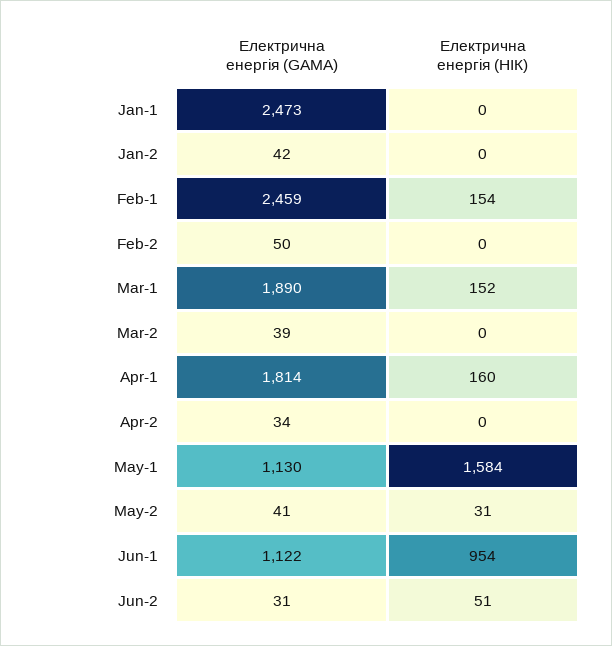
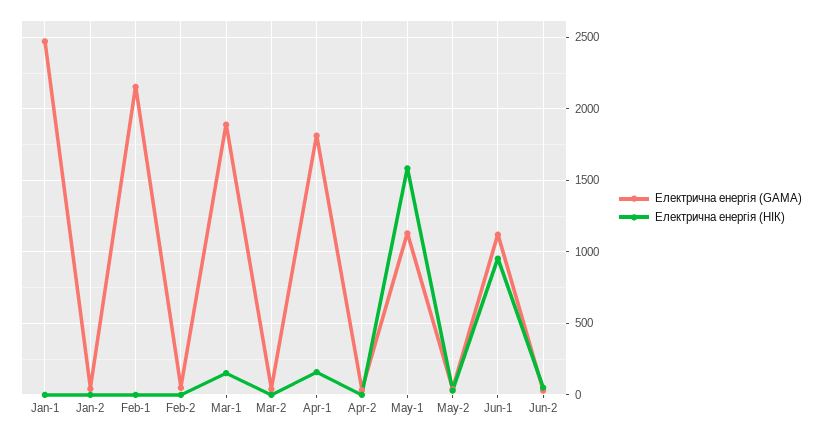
  {
    "Електрична енергія (GAMA)": {
      "Jan-1": 2473,
      "Jan-2": 42,
-     "Feb-1": 2459,
+     "Feb-1": 2150,
      "Feb-2": 50,
      "Mar-1": 1890,
      "Mar-2": 39,
      "Apr-1": 1814,
      "Apr-2": 34,
      "May-1": 1130,
      "May-2": 41,
      "Jun-1": 1122,
      "Jun-2": 31
    },
    "Електрична енергія (НІК)": {
      "Jan-1": 0,
      "Jan-2": 0,
-     "Feb-1": 154,
+     "Feb-1": 0,
      "Feb-2": 0,
      "Mar-1": 152,
      "Mar-2": 0,
      "Apr-1": 160,
      "Apr-2": 0,
      "May-1": 1584,
      "May-2": 31,
      "Jun-1": 954,
      "Jun-2": 51
    }
  }

